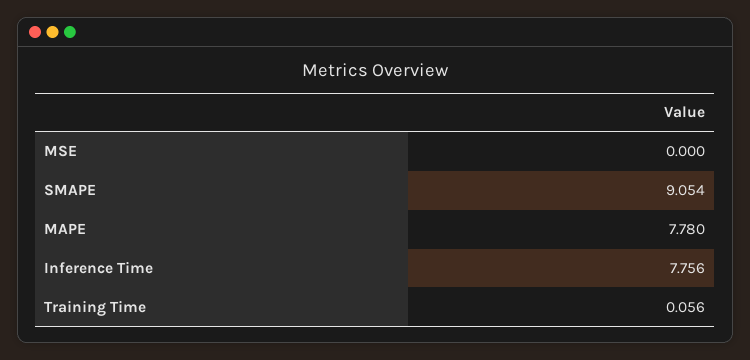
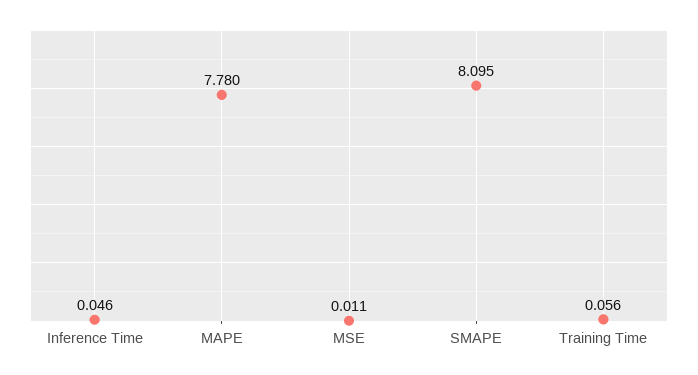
  {
-   "MSE": 0,
+   "MSE": 0.011,
-   "SMAPE": 9.054,
+   "SMAPE": 8.095,
    "MAPE": 7.78,
-   "Inference Time": 7.756,
+   "Inference Time": 0.046,
    "Training Time": 0.056
  }

